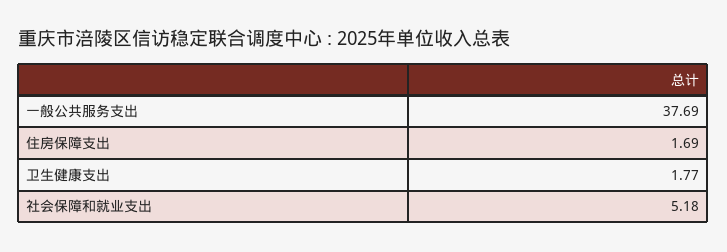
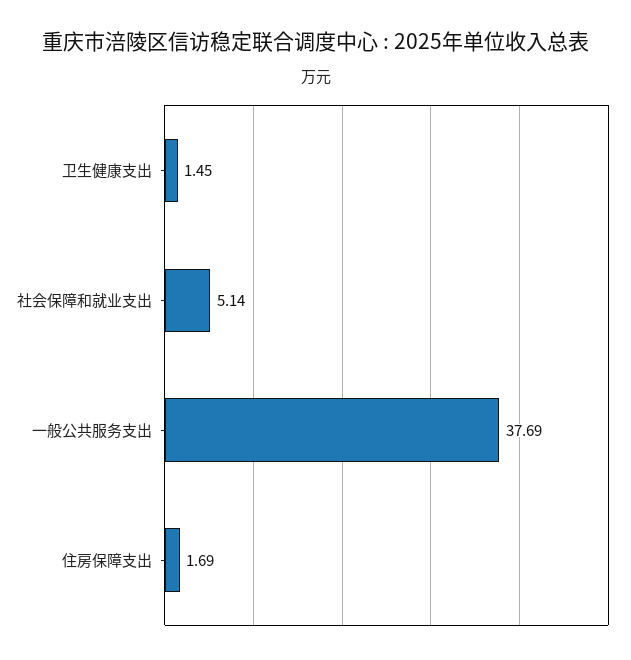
  {
    "一般公共服务支出": 37.69,
    "住房保障支出": 1.69,
-   "卫生健康支出": 1.77,
+   "卫生健康支出": 1.45,
-   "社会保障和就业支出": 5.18
+   "社会保障和就业支出": 5.14
  }

